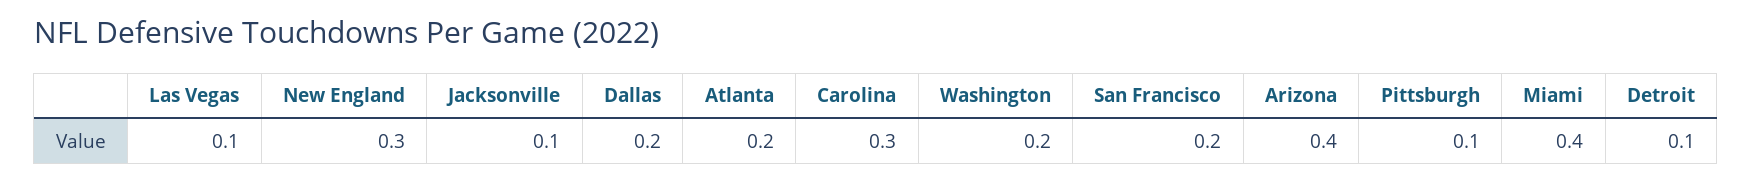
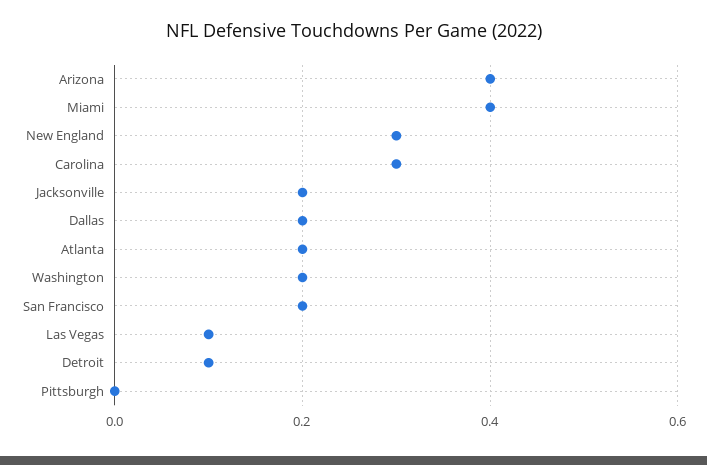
  {
    "Las Vegas": 0.1,
    "New England": 0.3,
-   "Jacksonville": 0.1,
+   "Jacksonville": 0.2,
    "Dallas": 0.2,
    "Atlanta": 0.2,
    "Carolina": 0.3,
    "Washington": 0.2,
    "San Francisco": 0.2,
    "Arizona": 0.4,
-   "Pittsburgh": 0.1,
+   "Pittsburgh": 0,
    "Miami": 0.4,
    "Detroit": 0.1
  }

